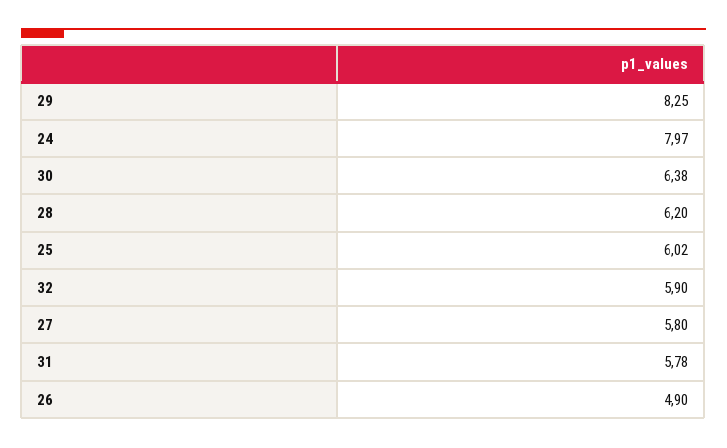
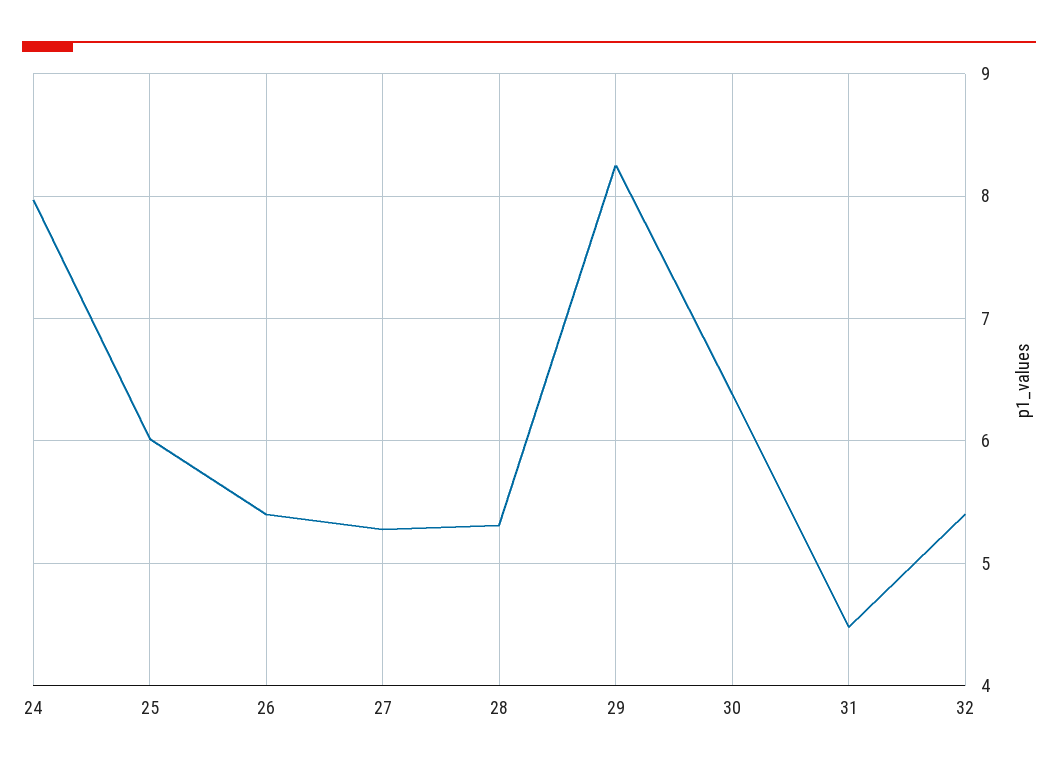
  {
    "29": 8.25,
    "24": 7.97,
    "30": 6.38,
-   "28": 6.2,
+   "28": 5.3,
    "25": 6.02,
-   "32": 5.9,
+   "32": 5.4,
-   "27": 5.8,
+   "27": 5.3,
-   "31": 5.78,
+   "31": 4.5,
-   "26": 4.9
+   "26": 5.4
  }

